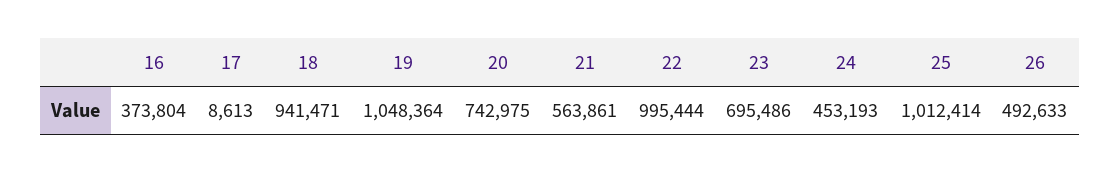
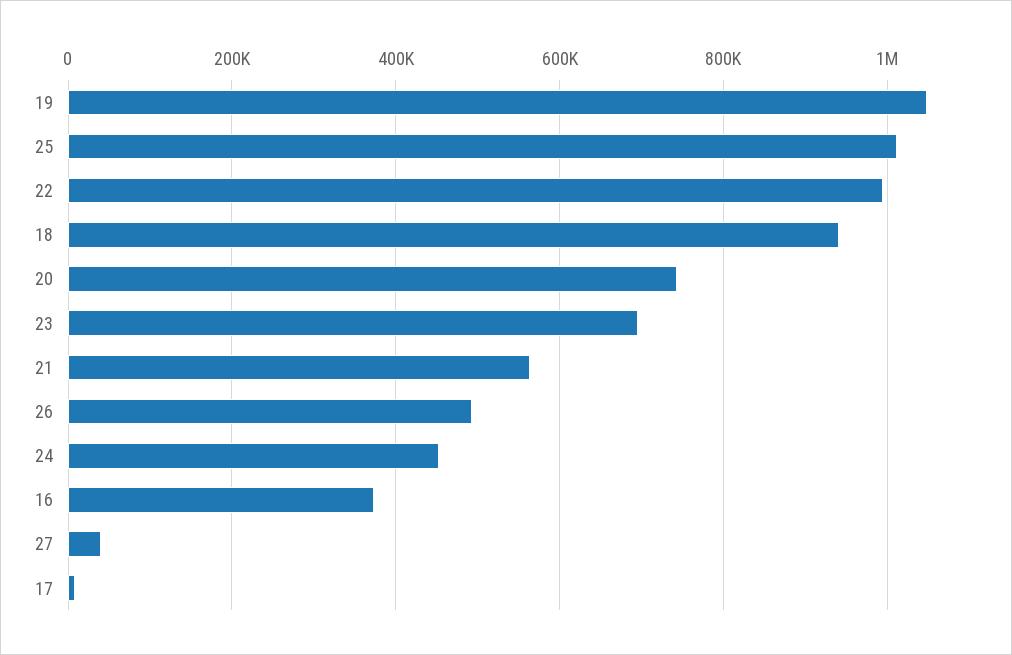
  {
    "16": 373804,
    "17": 8613,
    "18": 941471,
    "19": 1048364,
    "20": 742975,
    "21": 563861,
    "22": 995444,
    "23": 695486,
    "24": 453193,
    "25": 1012414,
-   "26": 492633
+   "26": 492633,
+   "27": 40000
  }

